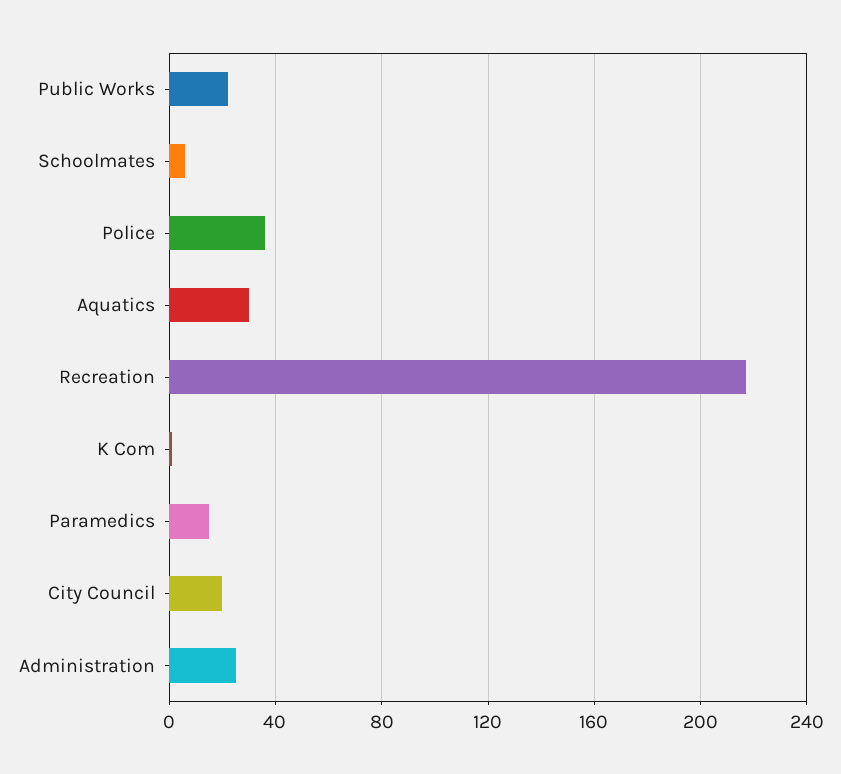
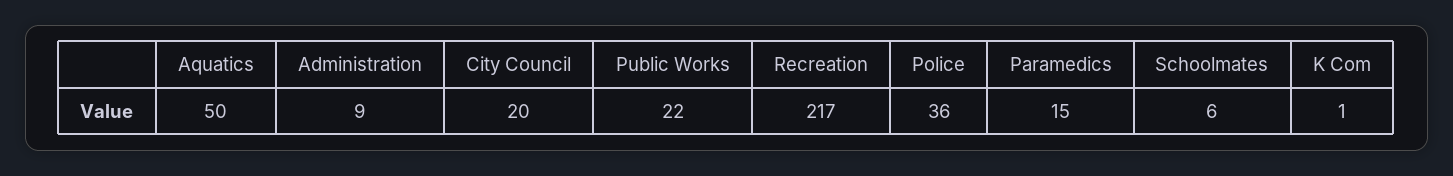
  {
    "Public Works": 22,
    "Schoolmates": 6,
    "Police": 36,
-   "Aquatics": 30,
+   "Aquatics": 50,
    "Recreation": 217,
    "K Com": 1,
    "Paramedics": 15,
    "City Council": 20,
-   "Administration": 25
+   "Administration": 9
  }

